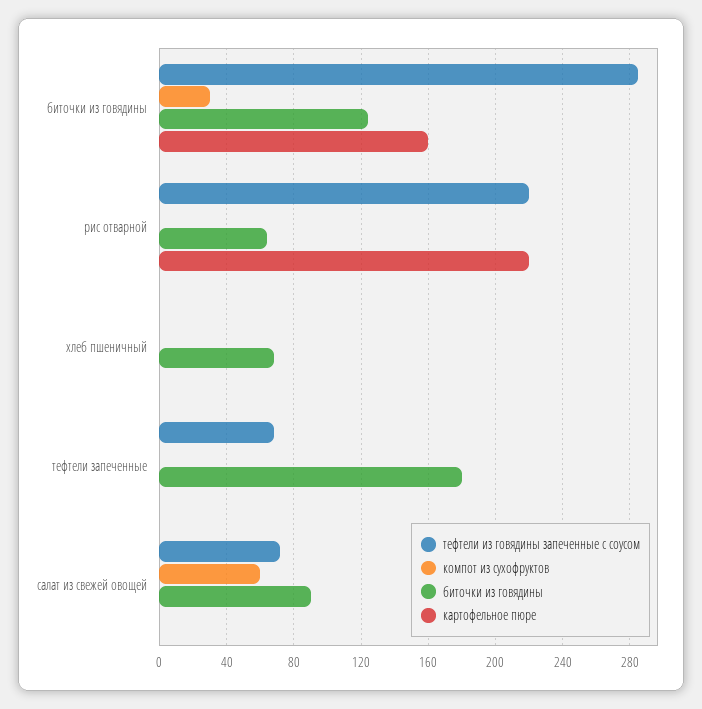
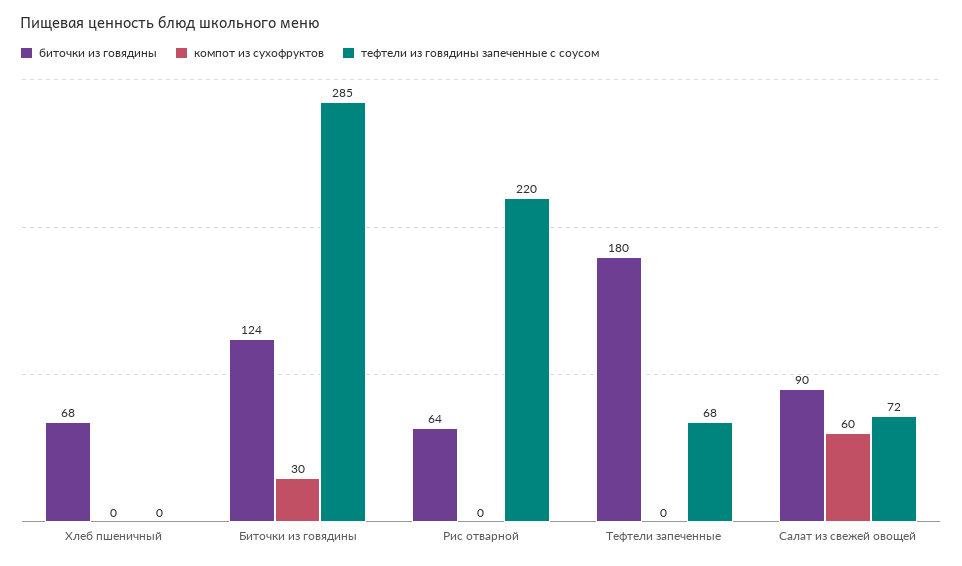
  {
    "тефтели из говядины запеченные с соусом": {
      "биточки из говядины": 285,
      "рис отварной": 220,
      "хлеб пшеничный": 0,
      "тефтели запеченные": 68,
      "салат из свежей овощей": 72
    },
    "компот из сухофруктов": {
      "биточки из говядины": 30,
      "рис отварной": 0,
      "хлеб пшеничный": 0,
      "тефтели запеченные": 0,
      "салат из свежей овощей": 60
    },
    "биточки из говядины": {
      "биточки из говядины": 124,
      "рис отварной": 64,
      "хлеб пшеничный": 68,
      "тефтели запеченные": 180,
      "салат из свежей овощей": 90
-   },
+   }
-   "картофельное пюре": {
-     "биточки из говядины": 160,
-     "рис отварной": 220,
-     "хлеб пшеничный": 0,
-     "тефтели запеченные": 0,
-     "салат из свежей овощей": 0
-   }
  }

